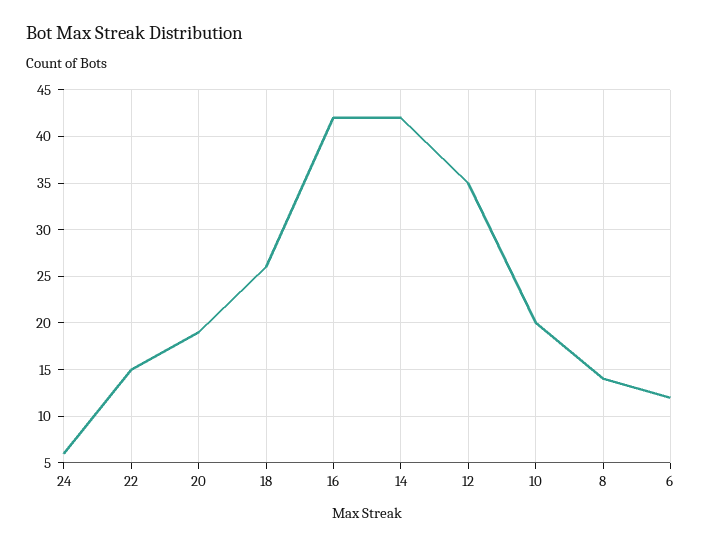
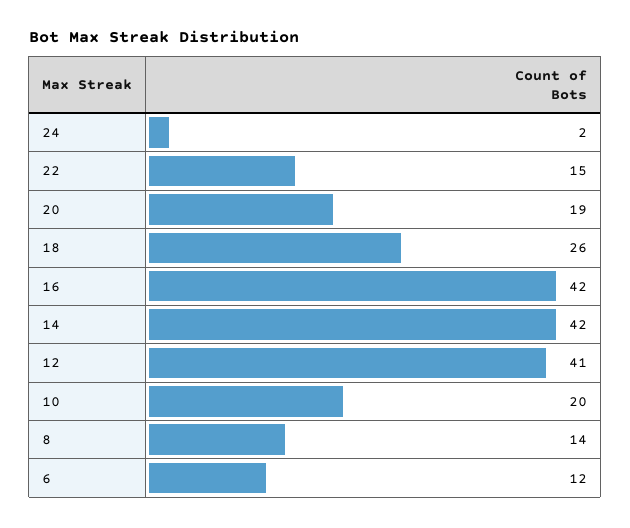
  {
-   "24": 6,
+   "24": 2,
    "22": 15,
    "20": 19,
    "18": 26,
    "16": 42,
    "14": 42,
-   "12": 35,
+   "12": 41,
    "10": 20,
    "8": 14,
    "6": 12
  }

